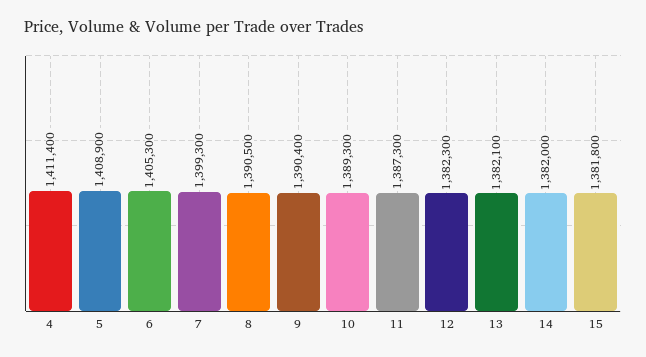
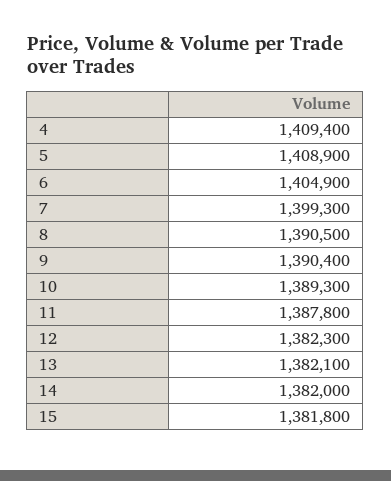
  {
-   "4": 1411400,
+   "4": 1409400,
    "5": 1408900,
-   "6": 1405300,
+   "6": 1404900,
    "7": 1399300,
    "8": 1390500,
    "9": 1390400,
    "10": 1389300,
-   "11": 1387300,
+   "11": 1387800,
    "12": 1382300,
    "13": 1382100,
    "14": 1382000,
    "15": 1381800
  }

